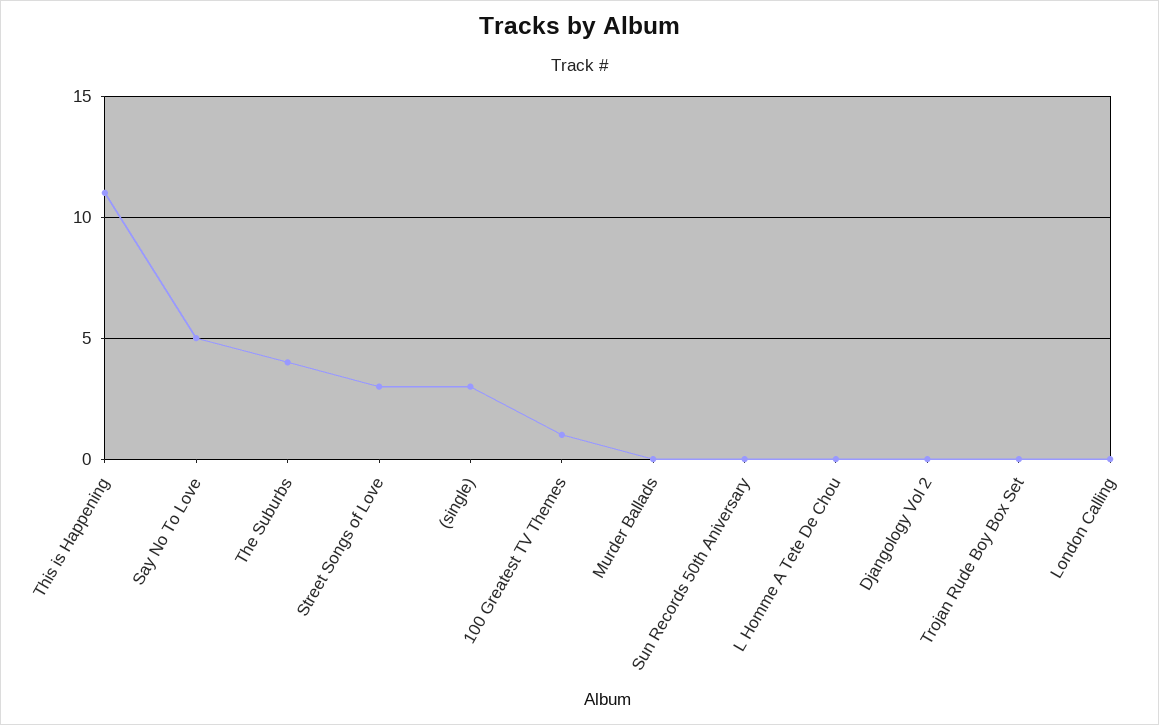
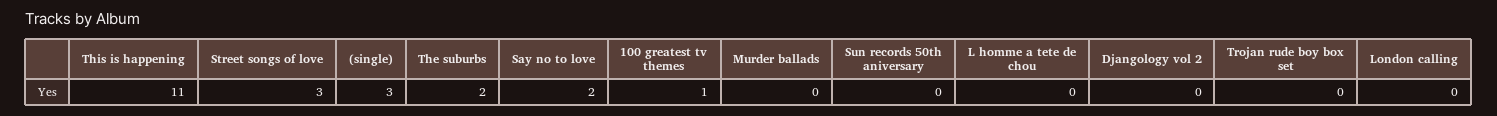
  {
    "This is Happening": 11,
-   "Say No To Love": 5,
+   "Say No To Love": 2,
-   "The Suburbs": 4,
+   "The Suburbs": 2,
    "Street Songs of Love": 3,
    "(single)": 3,
    "100 Greatest TV Themes": 1,
    "Murder Ballads": 0,
    "Sun Records 50th Aniversary": 0,
    "L Homme A Tete De Chou": 0,
    "Djangology Vol 2": 0,
    "Trojan Rude Boy Box Set": 0,
    "London Calling": 0
  }

